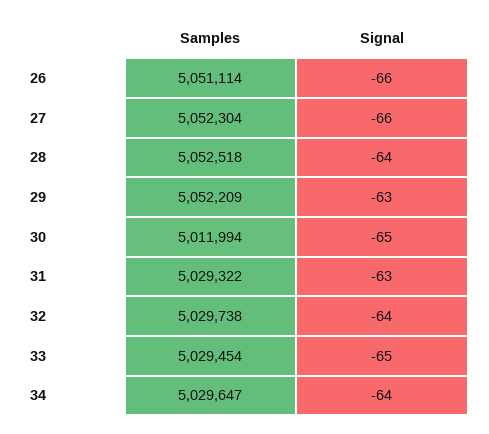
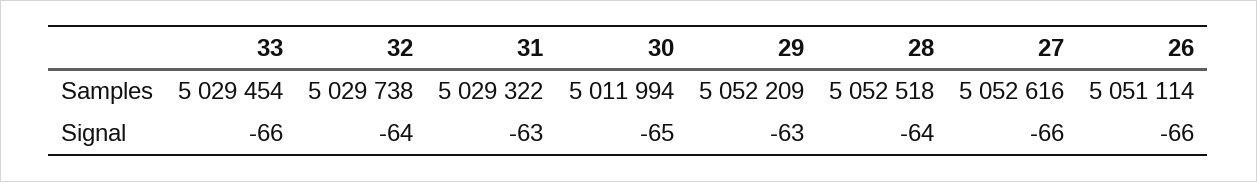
  {
    "Samples": {
      "26": 5051114,
-     "27": 5052304,
+     "27": 5052616,
      "28": 5052518,
      "29": 5052209,
      "30": 5011994,
      "31": 5029322,
      "32": 5029738,
-     "33": 5029454,
+     "33": 5029454
-     "34": 5029647
    },
    "Signal": {
      "26": -66,
      "27": -66,
      "28": -64,
      "29": -63,
      "30": -65,
      "31": -63,
      "32": -64,
-     "33": -65,
+     "33": -66
-     "34": -64
    }
  }

